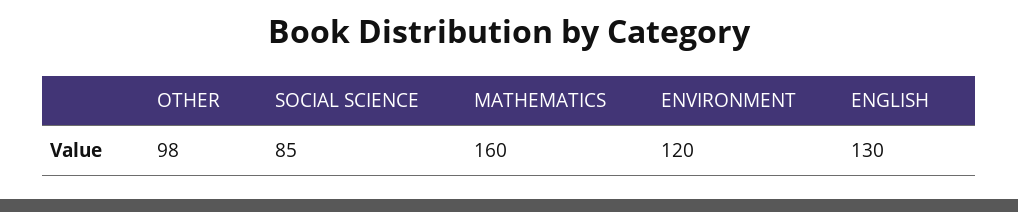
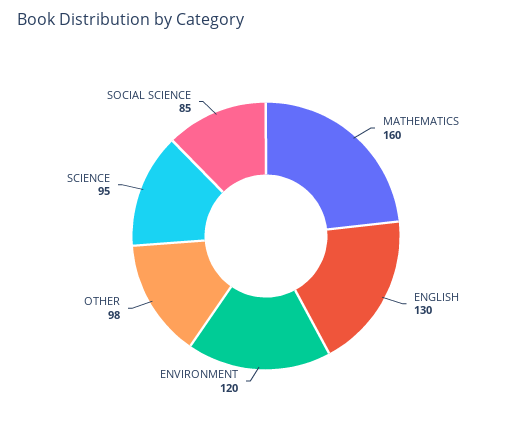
  {
    "OTHER": 98,
    "SOCIAL SCIENCE": 85,
    "MATHEMATICS": 160,
    "ENVIRONMENT": 120,
-   "ENGLISH": 130
+   "ENGLISH": 130,
+   "SCIENCE": 95
  }

